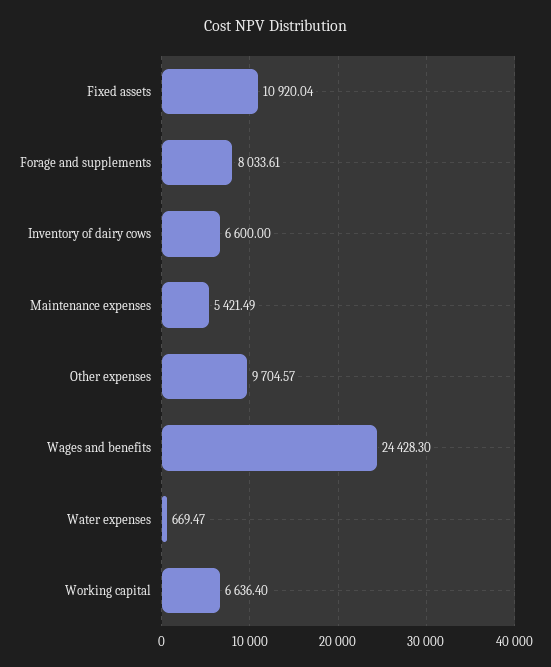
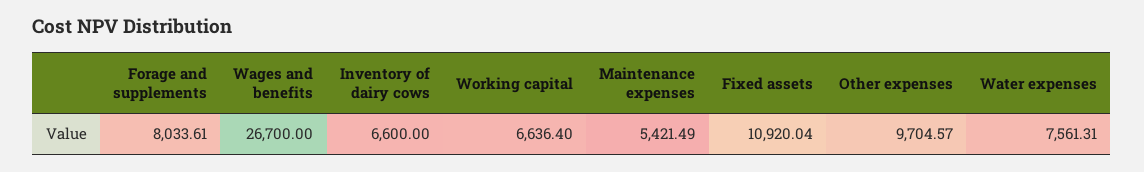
  {
    "Fixed assets": 10920.04,
    "Forage and supplements": 8033.61,
    "Inventory of dairy cows": 6600,
    "Maintenance expenses": 5421.49,
    "Other expenses": 9704.57,
-   "Wages and benefits": 24428.3,
+   "Wages and benefits": 26700,
-   "Water expenses": 669.47,
+   "Water expenses": 7561.31,
    "Working capital": 6636.4
  }

